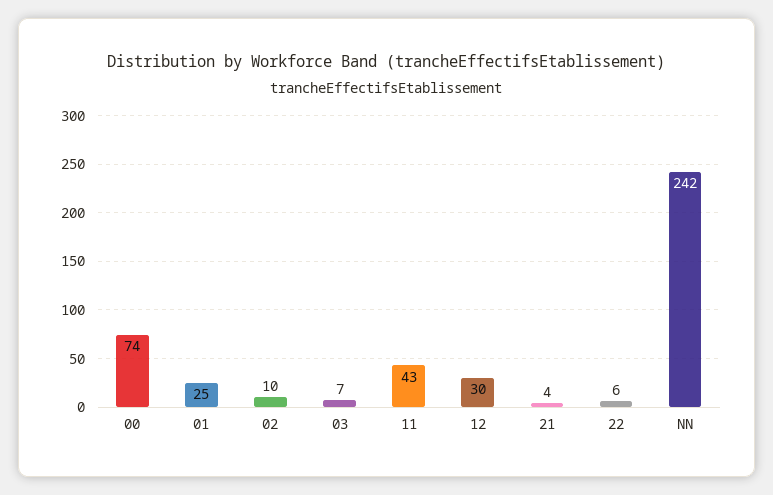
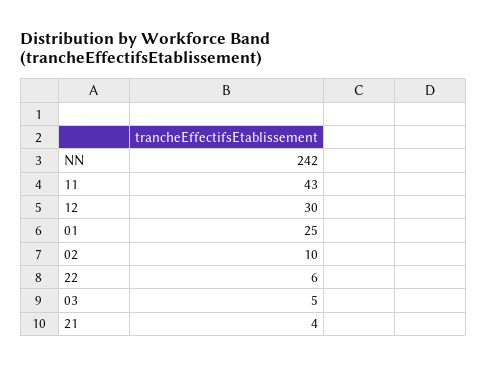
  {
-   "00": 74,
    "01": 25,
    "02": 10,
-   "03": 7,
+   "03": 5,
    "11": 43,
    "12": 30,
    "21": 4,
    "22": 6,
    "NN": 242
  }

